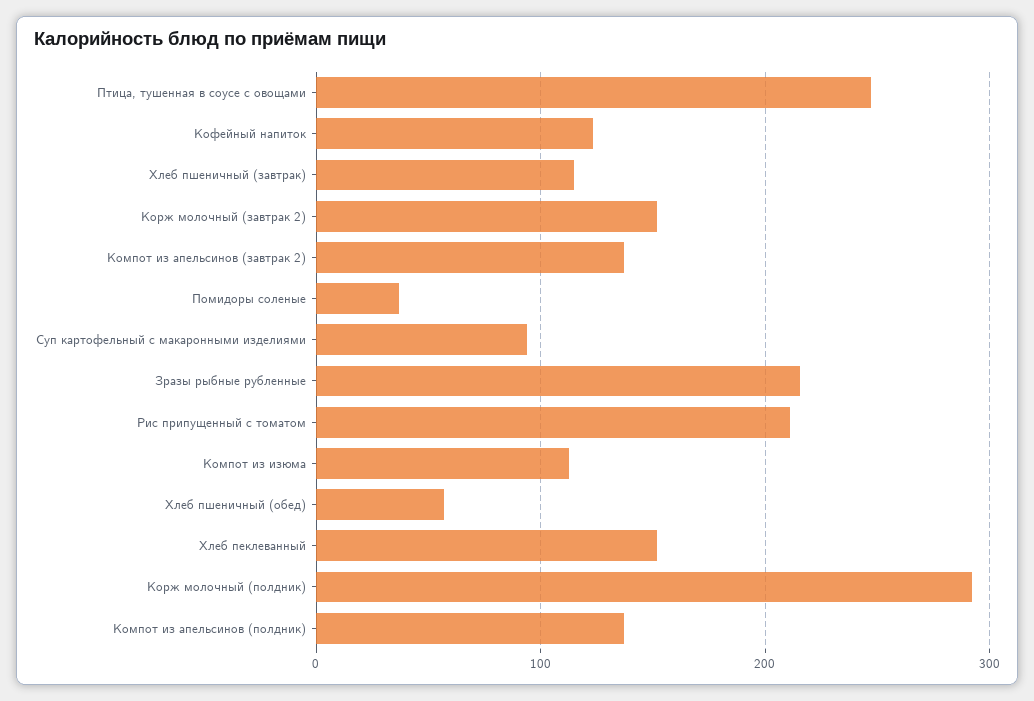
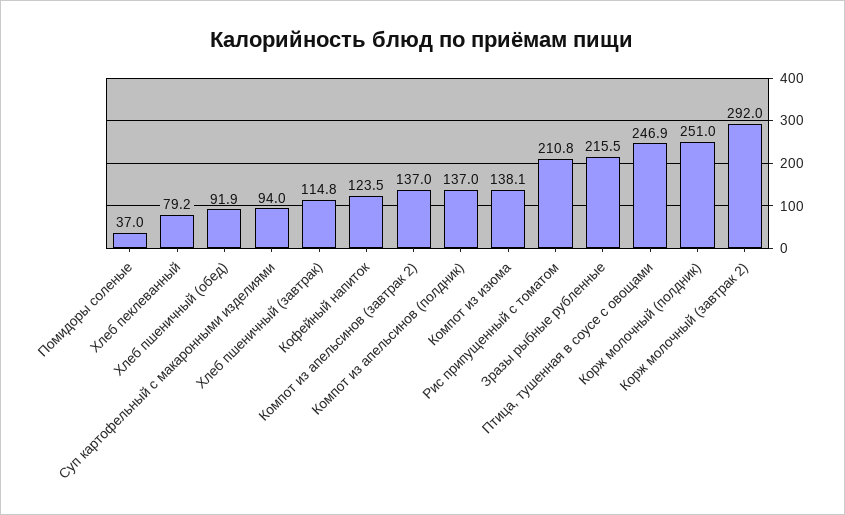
  {
    "Птица, тушенная в соусе с овощами": 246.9,
    "Кофейный напиток": 123.5,
    "Хлеб пшеничный (завтрак)": 114.8,
-   "Корж молочный (завтрак 2)": 150,
+   "Корж молочный (завтрак 2)": 292,
    "Компот из апельсинов (завтрак 2)": 137,
    "Помидоры соленые": 37,
    "Суп картофельный с макаронными изделиями": 94,
    "Зразы рыбные рубленные": 215.5,
    "Рис припущенный с томатом": 210.8,
-   "Компот из изюма": 110,
+   "Компот из изюма": 138.1,
-   "Хлеб пшеничный (обед)": 60,
+   "Хлеб пшеничный (обед)": 91.9,
-   "Хлеб пеклеванный": 150,
+   "Хлеб пеклеванный": 79.2,
-   "Корж молочный (полдник)": 290,
+   "Корж молочный (полдник)": 251,
    "Компот из апельсинов (полдник)": 137
  }

